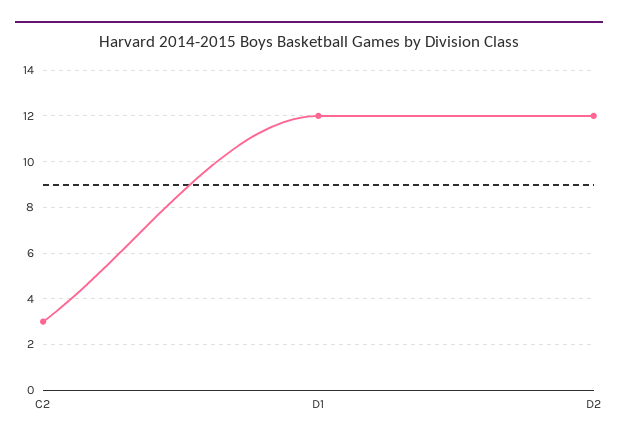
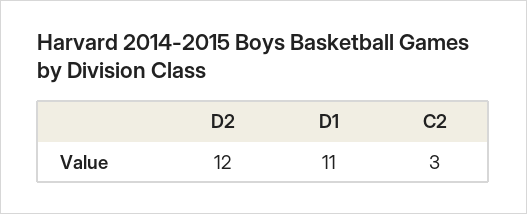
  {
    "C2": 3,
-   "D1": 12,
+   "D1": 11,
    "D2": 12
  }

